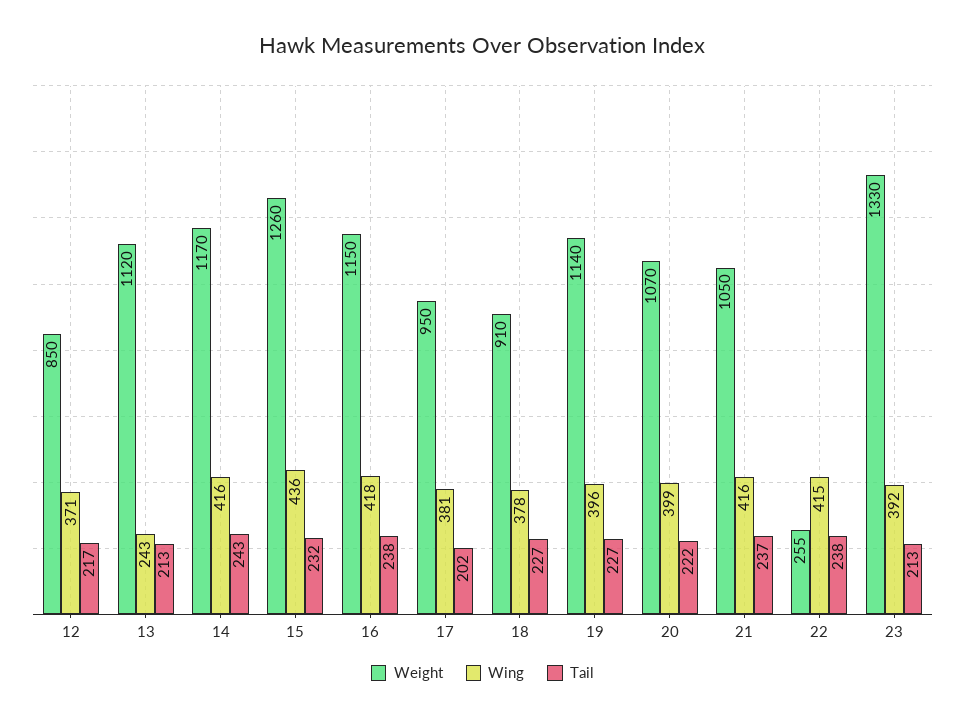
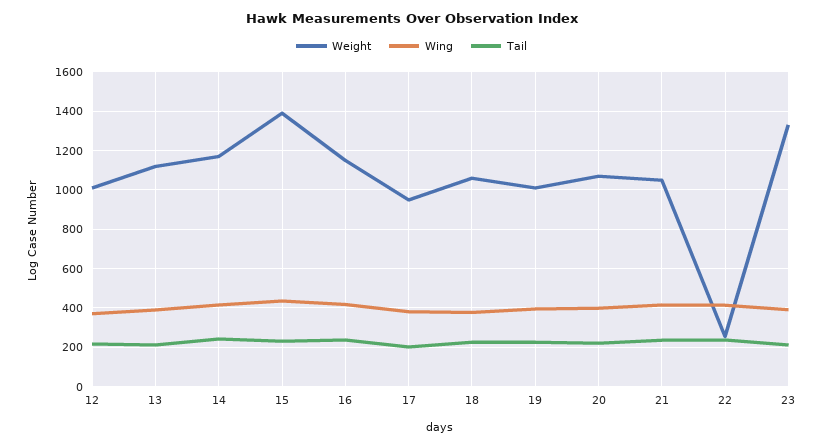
  {
    "Weight": {
-     "12": 850,
+     "12": 1000,
      "13": 1120,
      "14": 1170,
-     "15": 1260,
+     "15": 1400,
      "16": 1150,
      "17": 950,
-     "18": 910,
+     "18": 1050,
-     "19": 1140,
+     "19": 1000,
      "20": 1070,
      "21": 1050,
      "22": 255,
      "23": 1330
    },
    "Wing": {
      "12": 371,
-     "13": 243,
+     "13": 400,
      "14": 416,
      "15": 436,
      "16": 418,
      "17": 381,
      "18": 378,
      "19": 396,
      "20": 399,
      "21": 416,
      "22": 415,
      "23": 392
    },
    "Tail": {
      "12": 217,
      "13": 213,
      "14": 243,
      "15": 232,
      "16": 238,
      "17": 202,
      "18": 227,
      "19": 227,
      "20": 222,
      "21": 237,
      "22": 238,
      "23": 213
    }
  }

